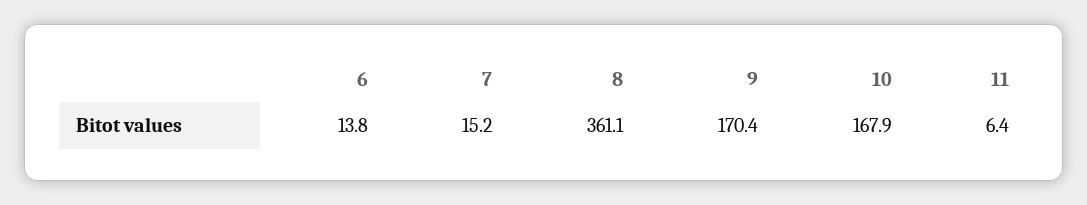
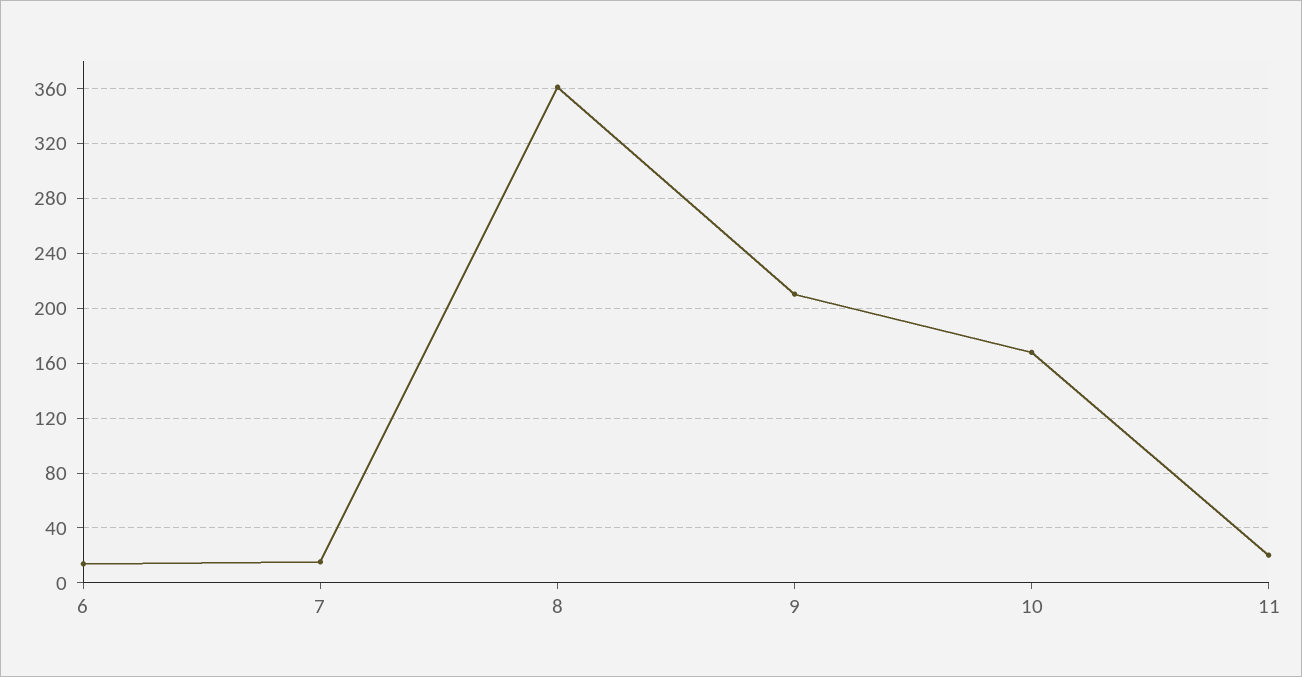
  {
    "6": 13.8,
    "7": 15.2,
    "8": 361.1,
-   "9": 170.4,
+   "9": 210,
    "10": 167.9,
-   "11": 6.4
+   "11": 20
  }

